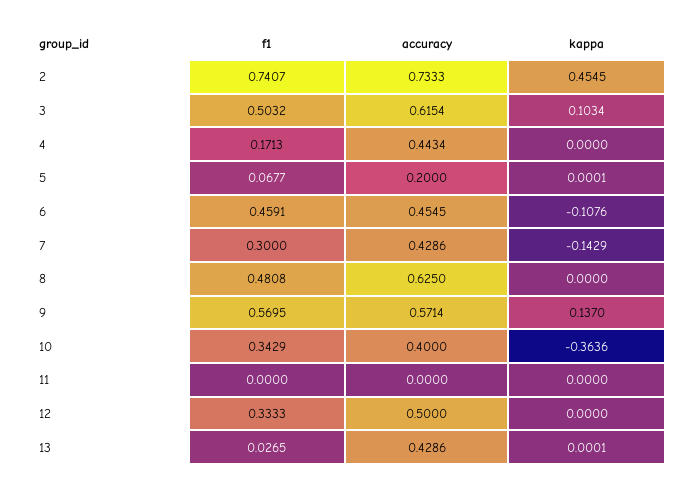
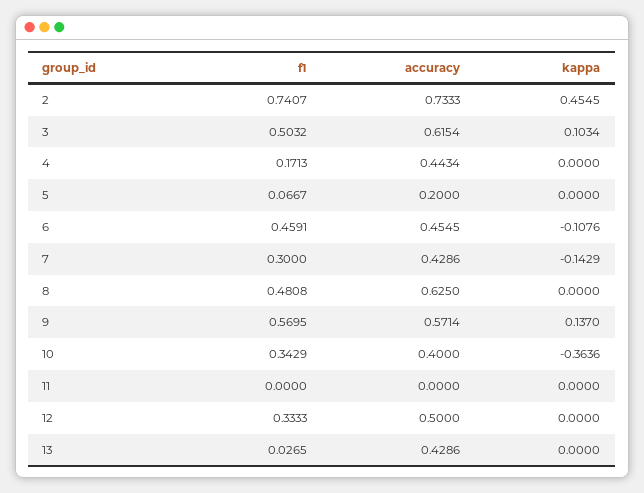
  {
    "f1": {
      "2": 0.7407,
      "3": 0.5032,
      "4": 0.1713,
-     "5": 0.0677,
+     "5": 0.0667,
      "6": 0.4591,
      "7": 0.3,
      "8": 0.4808,
      "9": 0.5695,
      "10": 0.3429,
      "11": 0,
      "12": 0.3333,
      "13": 0.0265
    },
    "accuracy": {
      "2": 0.7333,
      "3": 0.6154,
      "4": 0.4434,
      "5": 0.2,
      "6": 0.4545,
      "7": 0.4286,
      "8": 0.625,
      "9": 0.5714,
      "10": 0.4,
      "11": 0,
      "12": 0.5,
      "13": 0.4286
    },
    "kappa": {
      "2": 0.4545,
      "3": 0.1034,
      "4": 0,
-     "5": 0.0001,
+     "5": 0,
      "6": -0.1076,
      "7": -0.1429,
      "8": 0,
      "9": 0.137,
      "10": -0.3636,
      "11": 0,
      "12": 0,
-     "13": 0.0001
+     "13": 0
    }
  }

